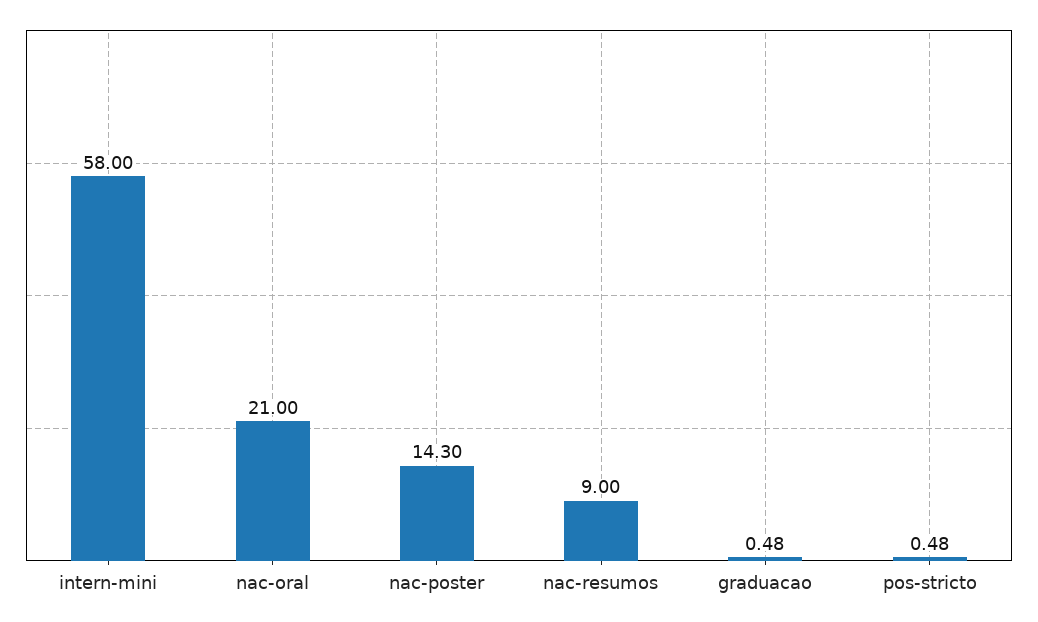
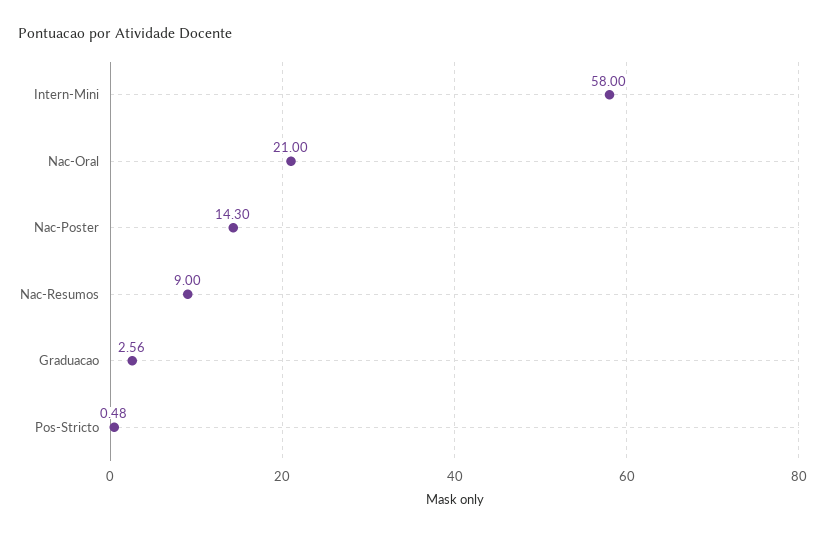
  {
    "intern-mini": 58,
    "nac-oral": 21,
    "nac-poster": 14.3,
    "nac-resumos": 9,
-   "graduacao": 0.48,
+   "graduacao": 2.56,
    "pos-stricto": 0.48
  }

